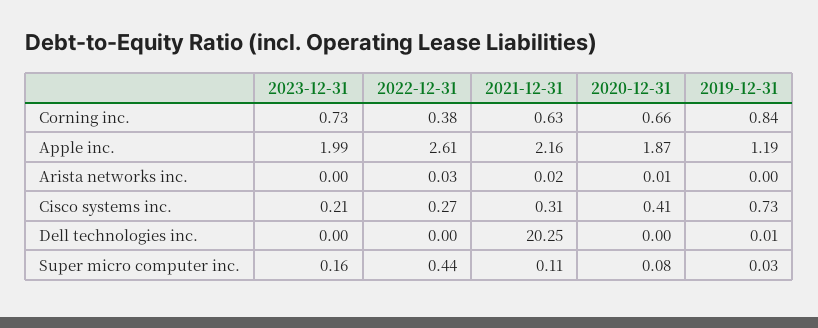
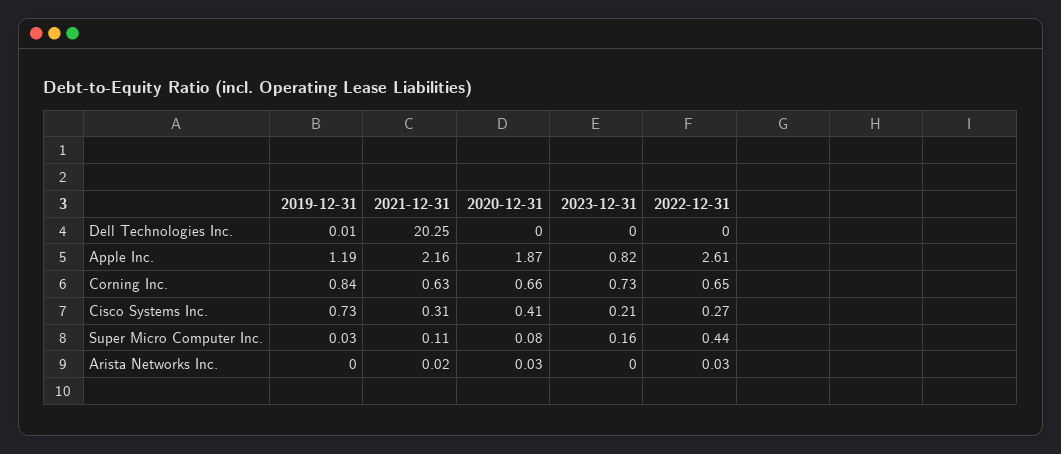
  {
    "2023-12-31": {
      "Corning inc.": 0.73,
-     "Apple inc.": 1.99,
+     "Apple inc.": 0.82,
      "Arista networks inc.": 0,
      "Cisco systems inc.": 0.21,
      "Dell technologies inc.": 0,
      "Super micro computer inc.": 0.16
    },
    "2022-12-31": {
-     "Corning inc.": 0.38,
+     "Corning inc.": 0.65,
      "Apple inc.": 2.61,
      "Arista networks inc.": 0.03,
      "Cisco systems inc.": 0.27,
      "Dell technologies inc.": 0,
      "Super micro computer inc.": 0.44
    },
    "2021-12-31": {
      "Corning inc.": 0.63,
      "Apple inc.": 2.16,
      "Arista networks inc.": 0.02,
      "Cisco systems inc.": 0.31,
      "Dell technologies inc.": 20.25,
      "Super micro computer inc.": 0.11
    },
    "2020-12-31": {
      "Corning inc.": 0.66,
      "Apple inc.": 1.87,
-     "Arista networks inc.": 0.01,
+     "Arista networks inc.": 0.03,
      "Cisco systems inc.": 0.41,
      "Dell technologies inc.": 0,
      "Super micro computer inc.": 0.08
    },
    "2019-12-31": {
      "Corning inc.": 0.84,
      "Apple inc.": 1.19,
      "Arista networks inc.": 0,
      "Cisco systems inc.": 0.73,
      "Dell technologies inc.": 0.01,
      "Super micro computer inc.": 0.03
    }
  }

